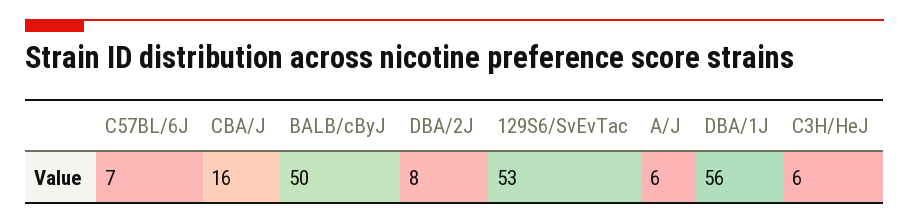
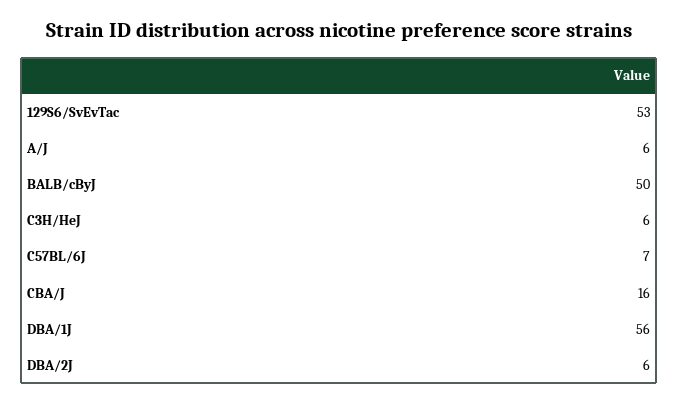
  {
    "C57BL/6J": 7,
    "CBA/J": 16,
    "BALB/cByJ": 50,
-   "DBA/2J": 8,
+   "DBA/2J": 6,
    "129S6/SvEvTac": 53,
    "A/J": 6,
    "DBA/1J": 56,
    "C3H/HeJ": 6
  }

